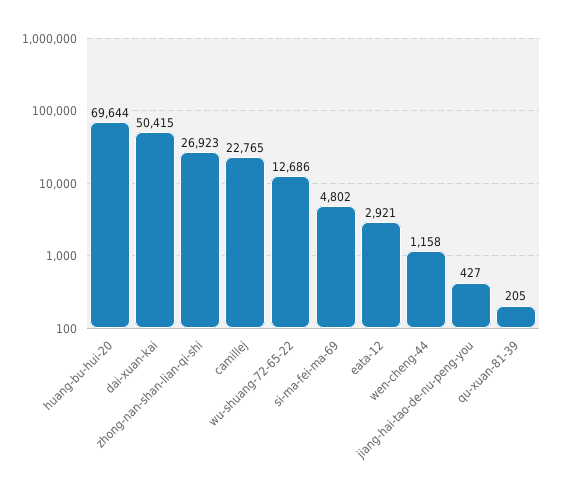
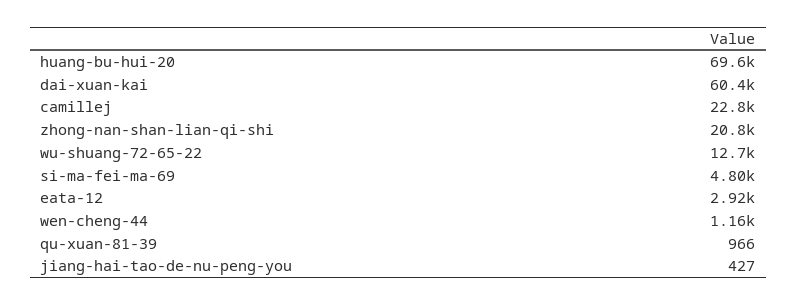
  {
    "huang-bu-hui-20": 69644,
-   "dai-xuan-kai": 50415,
+   "dai-xuan-kai": 60400,
-   "zhong-nan-shan-lian-qi-shi": 26923,
+   "zhong-nan-shan-lian-qi-shi": 20800,
    "camillej": 22765,
    "wu-shuang-72-65-22": 12686,
    "si-ma-fei-ma-69": 4802,
    "eata-12": 2921,
    "wen-cheng-44": 1158,
    "jiang-hai-tao-de-nu-peng-you": 427,
-   "qu-xuan-81-39": 205
+   "qu-xuan-81-39": 966
  }

